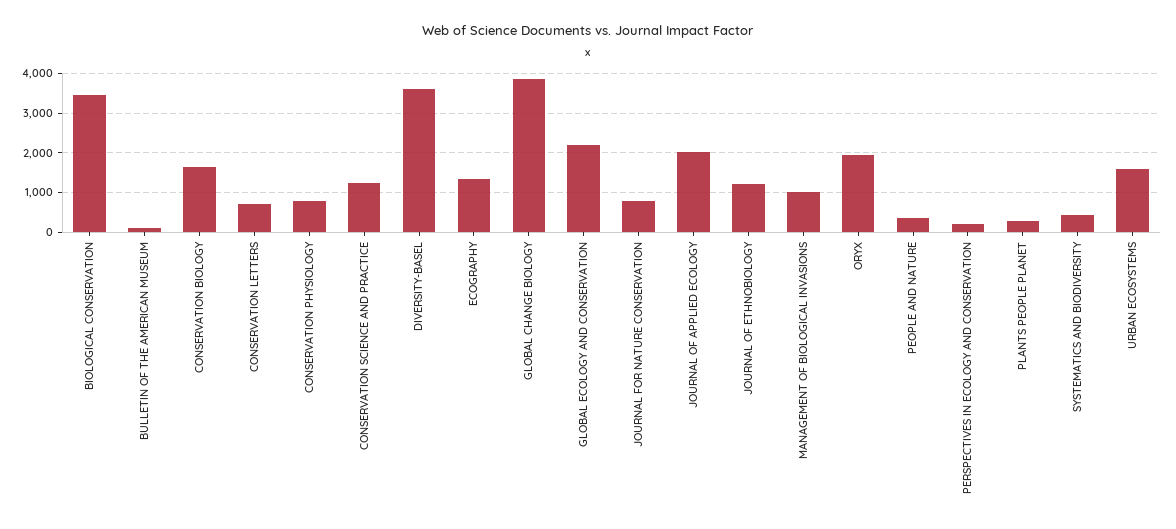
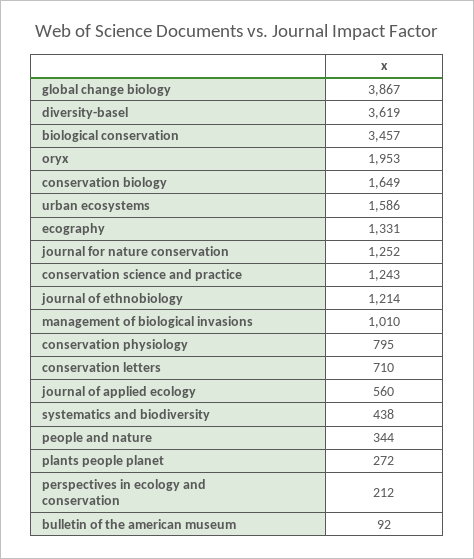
  {
    "BIOLOGICAL CONSERVATION": 3457,
    "BULLETIN OF THE AMERICAN MUSEUM": 92,
    "CONSERVATION BIOLOGY": 1649,
    "CONSERVATION LETTERS": 710,
    "CONSERVATION PHYSIOLOGY": 795,
    "CONSERVATION SCIENCE AND PRACTICE": 1243,
    "DIVERSITY-BASEL": 3619,
    "ECOGRAPHY": 1331,
    "GLOBAL CHANGE BIOLOGY": 3867,
-   "GLOBAL ECOLOGY AND CONSERVATION": 2200,
-   "JOURNAL FOR NATURE CONSERVATION": 800,
+   "JOURNAL FOR NATURE CONSERVATION": 1252,
-   "JOURNAL OF APPLIED ECOLOGY": 2000,
+   "JOURNAL OF APPLIED ECOLOGY": 560,
    "JOURNAL OF ETHNOBIOLOGY": 1214,
    "MANAGEMENT OF BIOLOGICAL INVASIONS": 1010,
    "ORYX": 1953,
    "PEOPLE AND NATURE": 344,
    "PERSPECTIVES IN ECOLOGY AND CONSERVATION": 212,
    "PLANTS PEOPLE PLANET": 272,
    "SYSTEMATICS AND BIODIVERSITY": 438,
    "URBAN ECOSYSTEMS": 1586
  }

